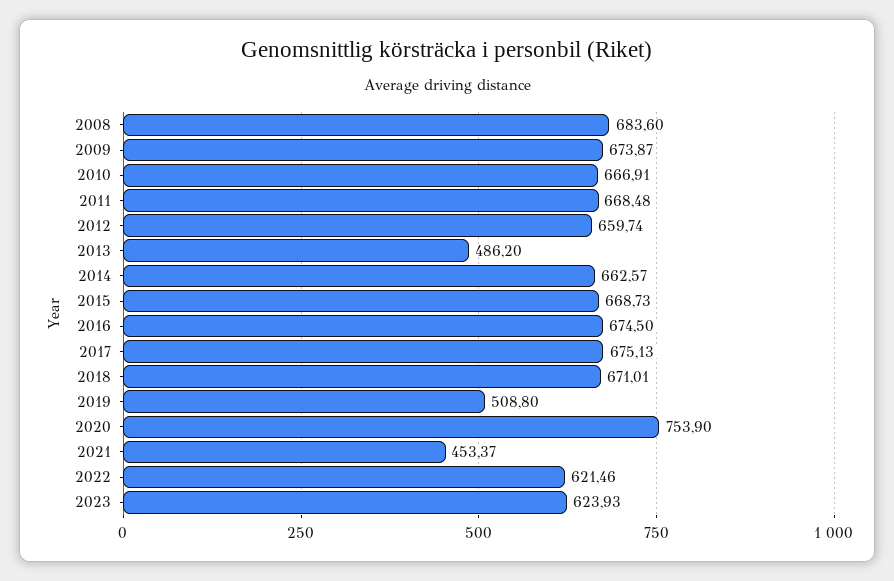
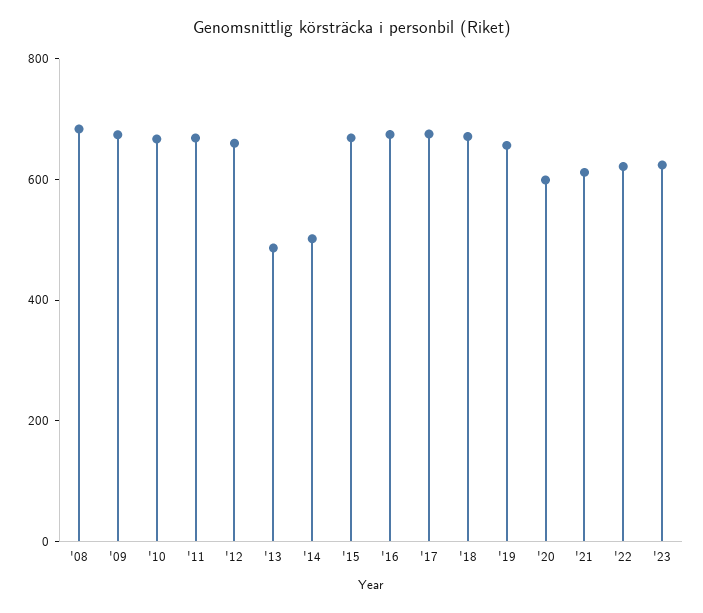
  {
    "2008": 683.6,
    "2009": 673.87,
    "2010": 666.91,
    "2011": 668.48,
    "2012": 659.74,
    "2013": 486.2,
-   "2014": 662.57,
+   "2014": 500,
    "2015": 668.73,
    "2016": 674.5,
    "2017": 675.13,
    "2018": 671.01,
-   "2019": 508.8,
+   "2019": 650,
-   "2020": 753.9,
+   "2020": 600,
-   "2021": 453.37,
+   "2021": 600,
    "2022": 621.46,
    "2023": 623.93
  }

